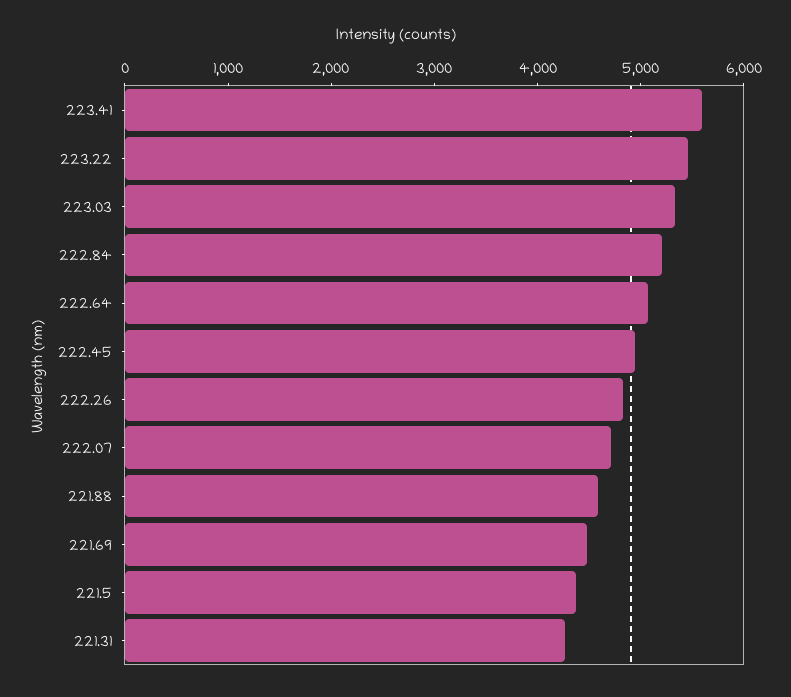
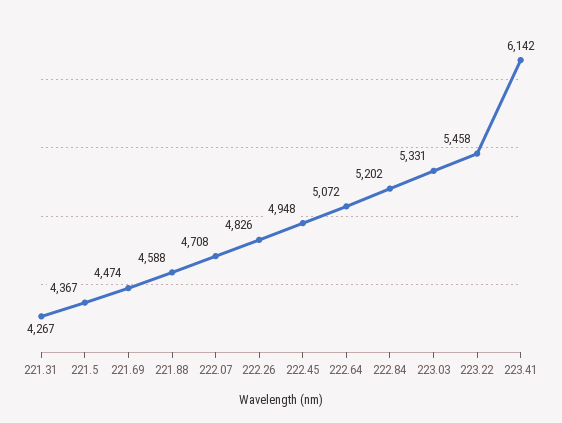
  {
-   "223.41": 5600,
+   "223.41": 6142,
    "223.22": 5458,
    "223.03": 5331,
    "222.84": 5202,
    "222.64": 5072,
    "222.45": 4948,
    "222.26": 4826,
    "222.07": 4708,
    "221.88": 4588,
    "221.69": 4474,
    "221.5": 4367,
    "221.31": 4267
  }

